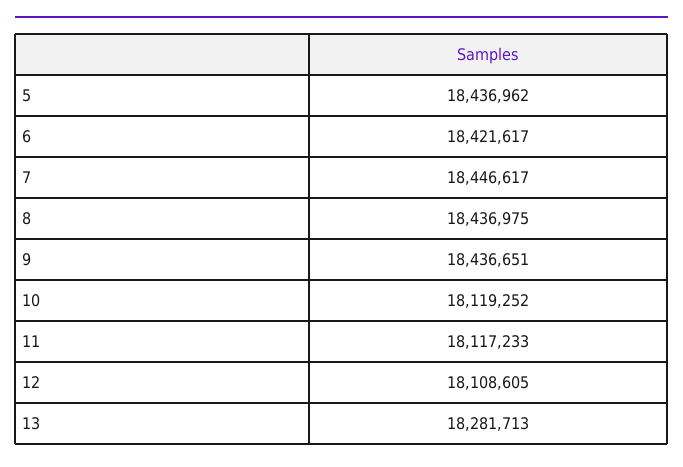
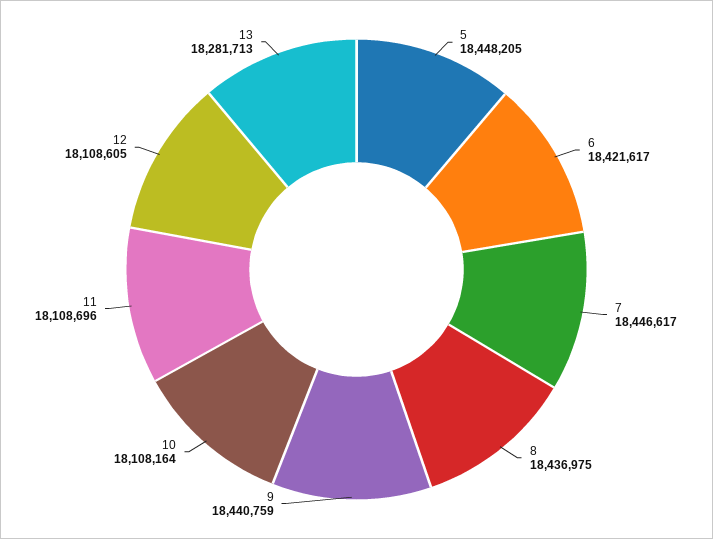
  {
-   "5": 18436962,
+   "5": 18448205,
    "6": 18421617,
    "7": 18446617,
    "8": 18436975,
-   "9": 18436651,
+   "9": 18440759,
-   "10": 18119252,
+   "10": 18108164,
-   "11": 18117233,
+   "11": 18108696,
    "12": 18108605,
    "13": 18281713
  }

